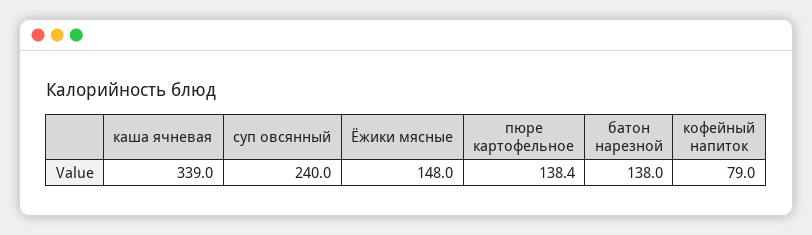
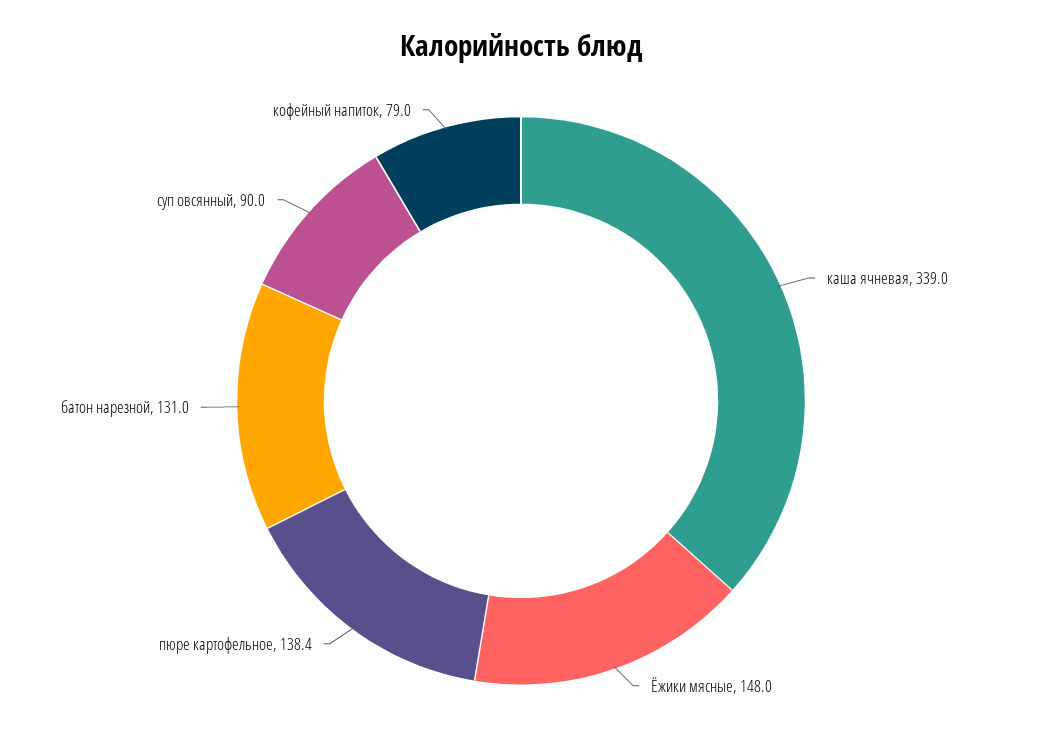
  {
    "каша ячневая": 339,
-   "суп овсянный": 240,
+   "суп овсянный": 90,
    "Ёжики мясные": 148,
    "пюре картофельное": 138.4,
-   "батон нарезной": 138,
+   "батон нарезной": 131,
    "кофейный напиток": 79
  }

